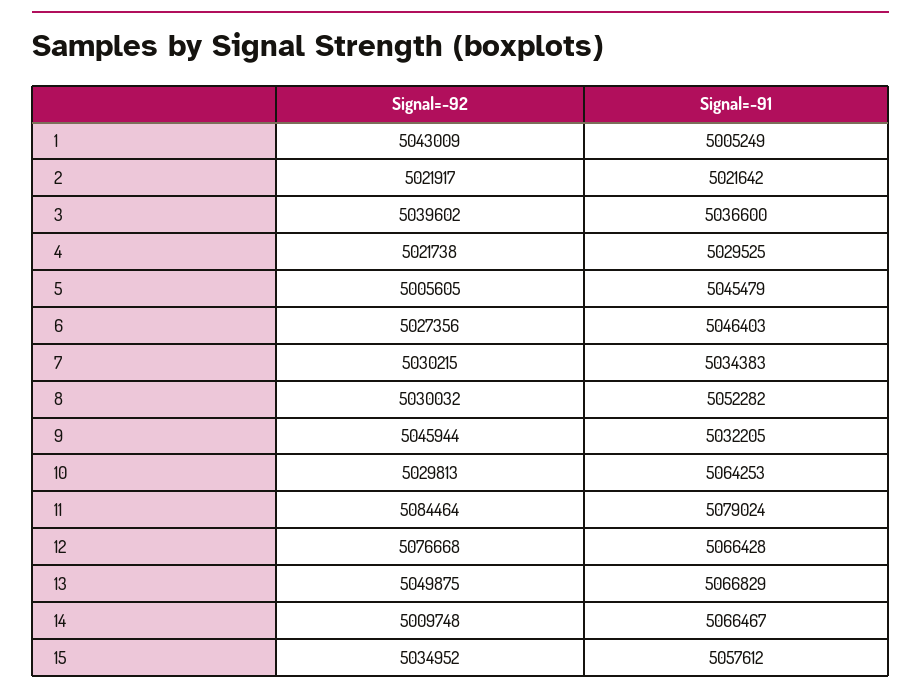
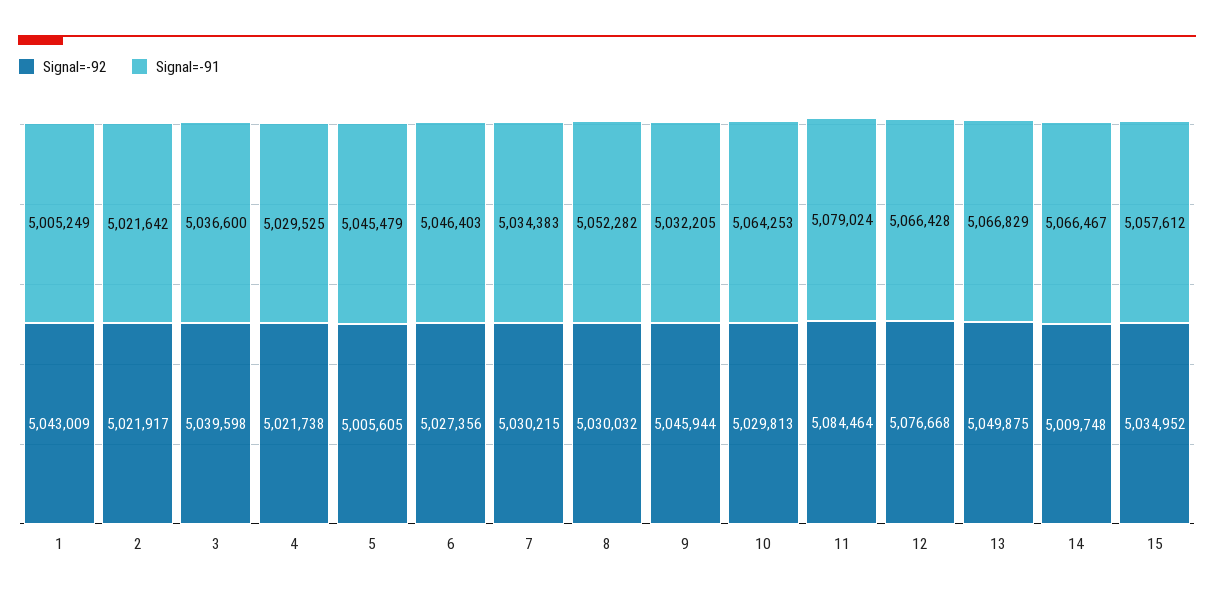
  {
    "Signal=-92": {
      "1": 5043009,
      "2": 5021917,
-     "3": 5039602,
+     "3": 5039598,
      "4": 5021738,
      "5": 5005605,
      "6": 5027356,
      "7": 5030215,
      "8": 5030032,
      "9": 5045944,
      "10": 5029813,
      "11": 5084464,
      "12": 5076668,
      "13": 5049875,
      "14": 5009748,
      "15": 5034952
    },
    "Signal=-91": {
      "1": 5005249,
      "2": 5021642,
      "3": 5036600,
      "4": 5029525,
      "5": 5045479,
      "6": 5046403,
      "7": 5034383,
      "8": 5052282,
      "9": 5032205,
      "10": 5064253,
      "11": 5079024,
      "12": 5066428,
      "13": 5066829,
      "14": 5066467,
      "15": 5057612
    }
  }

